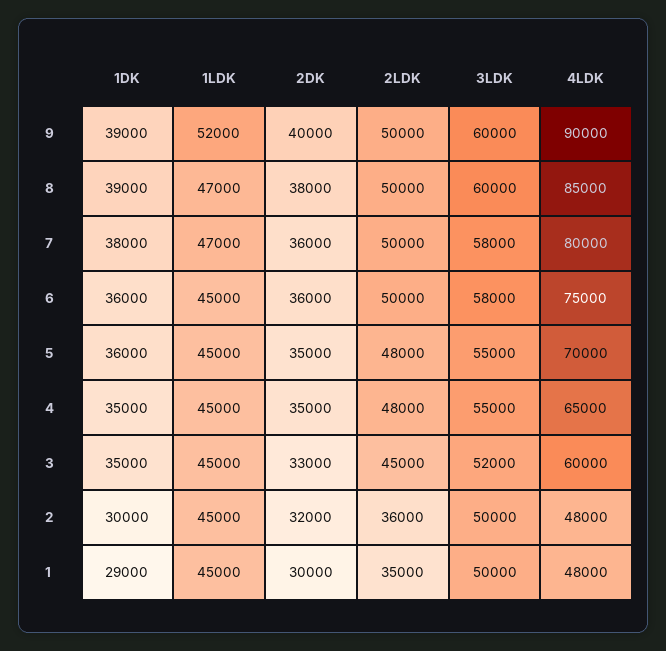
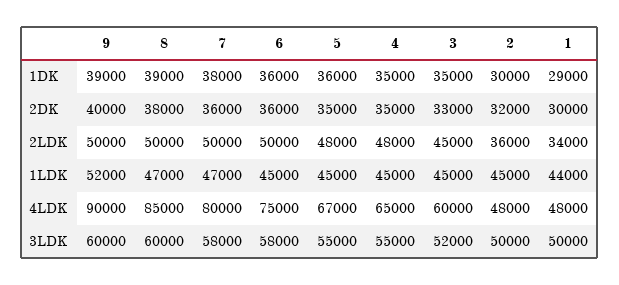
  {
    "1DK": {
      "9": 39000,
      "8": 39000,
      "7": 38000,
      "6": 36000,
      "5": 36000,
      "4": 35000,
      "3": 35000,
      "2": 30000,
      "1": 29000
    },
    "1LDK": {
      "9": 52000,
      "8": 47000,
      "7": 47000,
      "6": 45000,
      "5": 45000,
      "4": 45000,
      "3": 45000,
      "2": 45000,
-     "1": 45000
+     "1": 44000
    },
    "2DK": {
      "9": 40000,
      "8": 38000,
      "7": 36000,
      "6": 36000,
      "5": 35000,
      "4": 35000,
      "3": 33000,
      "2": 32000,
      "1": 30000
    },
    "2LDK": {
      "9": 50000,
      "8": 50000,
      "7": 50000,
      "6": 50000,
      "5": 48000,
      "4": 48000,
      "3": 45000,
      "2": 36000,
-     "1": 35000
+     "1": 34000
    },
    "3LDK": {
      "9": 60000,
      "8": 60000,
      "7": 58000,
      "6": 58000,
      "5": 55000,
      "4": 55000,
      "3": 52000,
      "2": 50000,
      "1": 50000
    },
    "4LDK": {
      "9": 90000,
      "8": 85000,
      "7": 80000,
      "6": 75000,
-     "5": 70000,
+     "5": 67000,
      "4": 65000,
      "3": 60000,
      "2": 48000,
      "1": 48000
    }
  }

